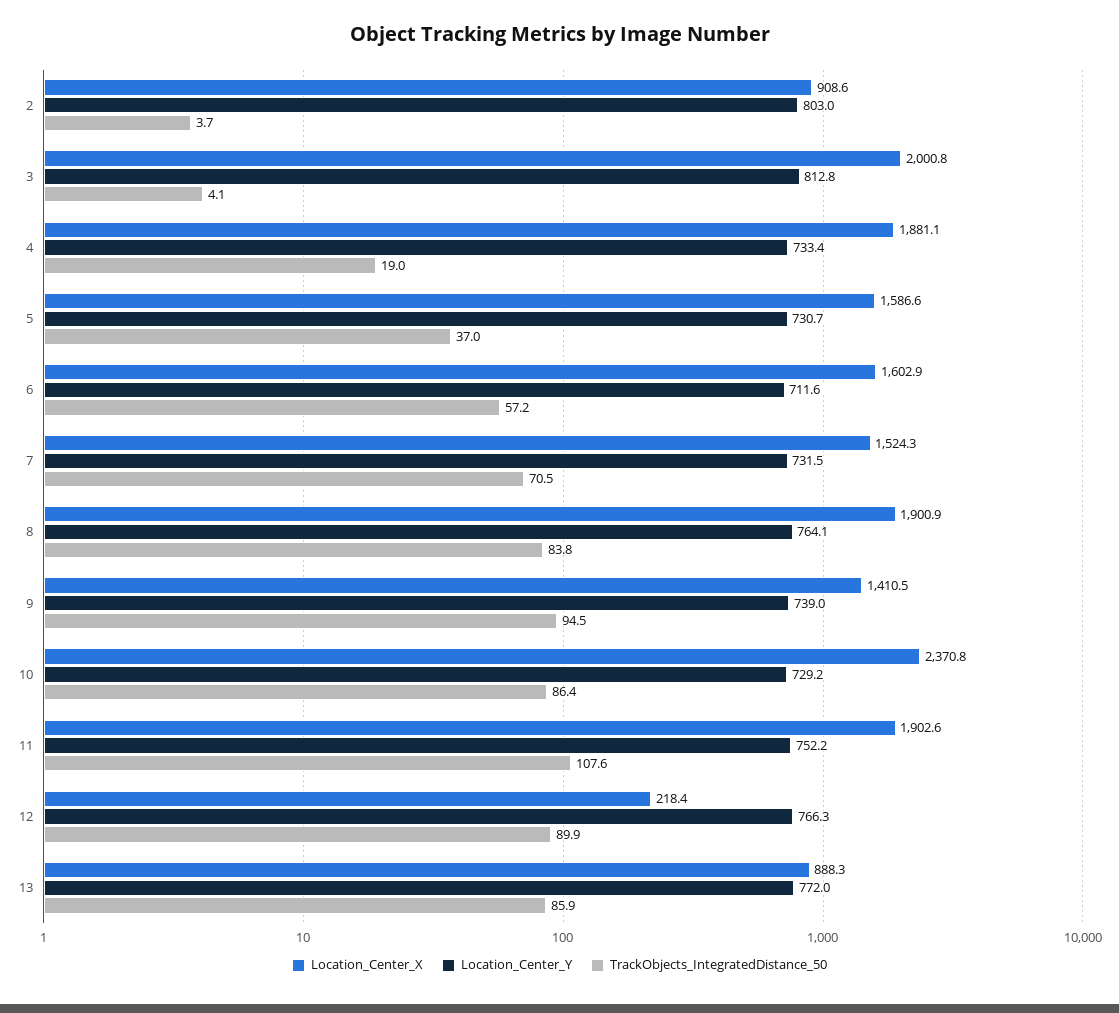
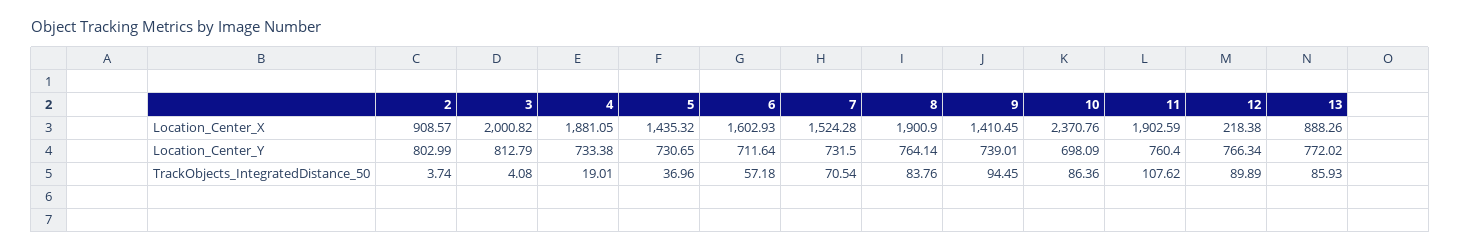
  {
    "Location_Center_X": {
      "2": 908.57,
      "3": 2000.82,
      "4": 1881.05,
-     "5": 1586.6,
+     "5": 1435.32,
      "6": 1602.93,
      "7": 1524.28,
      "8": 1900.9,
      "9": 1410.45,
      "10": 2370.76,
      "11": 1902.59,
      "12": 218.38,
      "13": 888.26
    },
    "Location_Center_Y": {
      "2": 802.99,
      "3": 812.79,
      "4": 733.38,
      "5": 730.65,
      "6": 711.64,
      "7": 731.5,
      "8": 764.14,
      "9": 739.01,
-     "10": 729.2,
+     "10": 698.09,
-     "11": 752.2,
+     "11": 760.4,
      "12": 766.34,
      "13": 772.02
    },
    "TrackObjects_IntegratedDistance_50": {
      "2": 3.74,
      "3": 4.08,
      "4": 19.01,
      "5": 36.96,
      "6": 57.18,
      "7": 70.54,
      "8": 83.76,
      "9": 94.45,
      "10": 86.36,
      "11": 107.62,
      "12": 89.89,
      "13": 85.93
    }
  }

